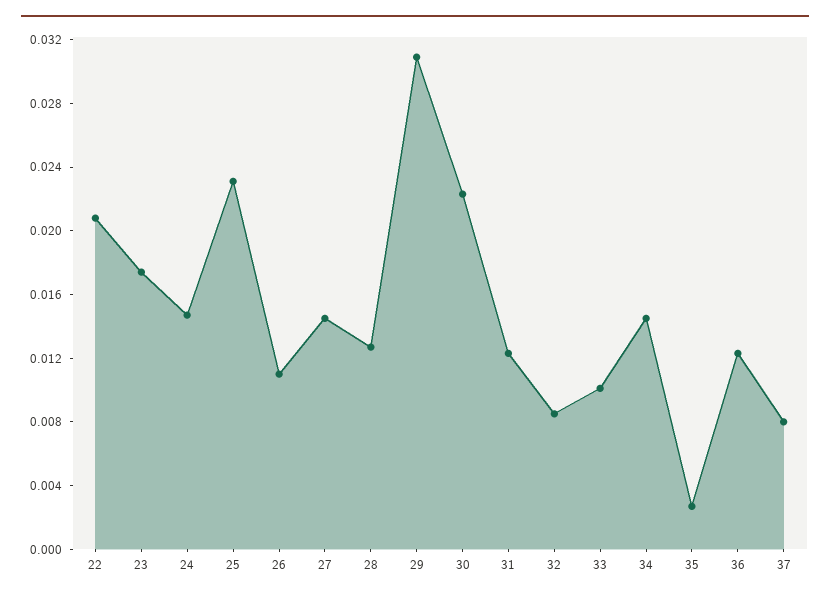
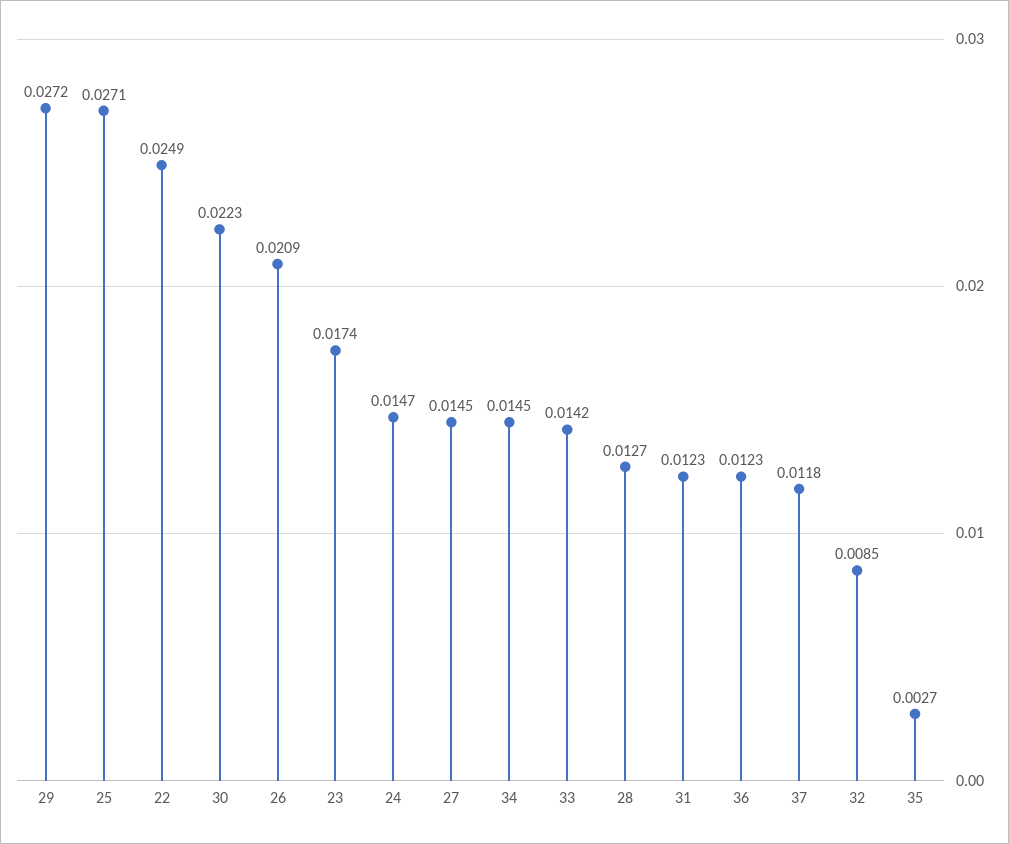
  {
-   "22": 0.021,
+   "22": 0.0249,
    "23": 0.0174,
    "24": 0.0147,
-   "25": 0.023,
+   "25": 0.0271,
-   "26": 0.011,
+   "26": 0.0209,
    "27": 0.0145,
    "28": 0.0127,
-   "29": 0.031,
+   "29": 0.0272,
    "30": 0.0223,
    "31": 0.0123,
    "32": 0.0085,
-   "33": 0.01,
+   "33": 0.0142,
    "34": 0.0145,
    "35": 0.0027,
    "36": 0.0123,
-   "37": 0.008
+   "37": 0.0118
  }

